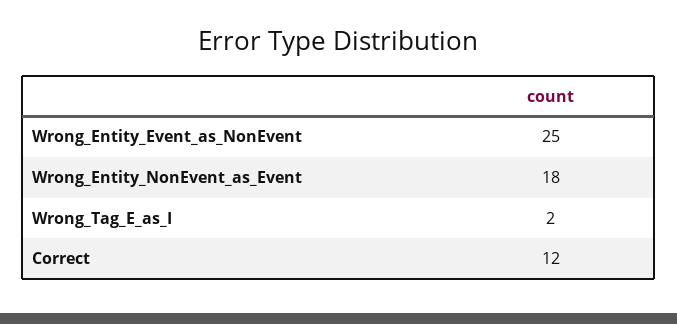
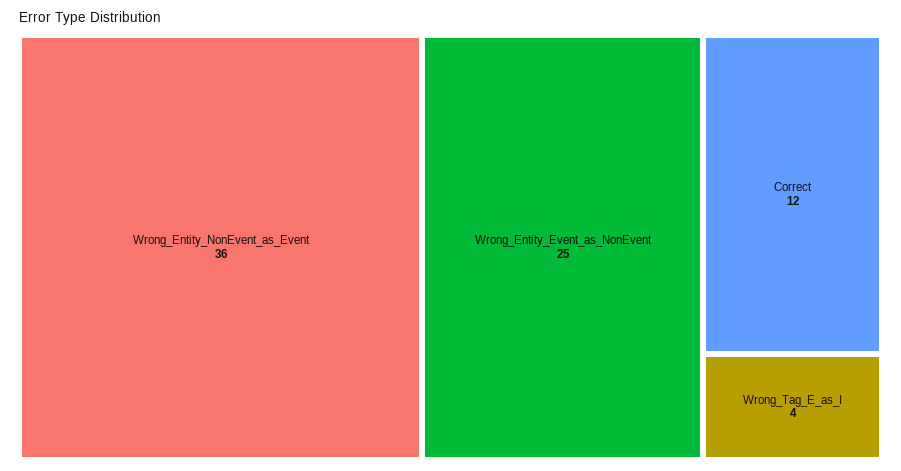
  {
    "Wrong_Entity_Event_as_NonEvent": 25,
-   "Wrong_Entity_NonEvent_as_Event": 18,
+   "Wrong_Entity_NonEvent_as_Event": 36,
-   "Wrong_Tag_E_as_I": 2,
+   "Wrong_Tag_E_as_I": 4,
    "Correct": 12
  }

